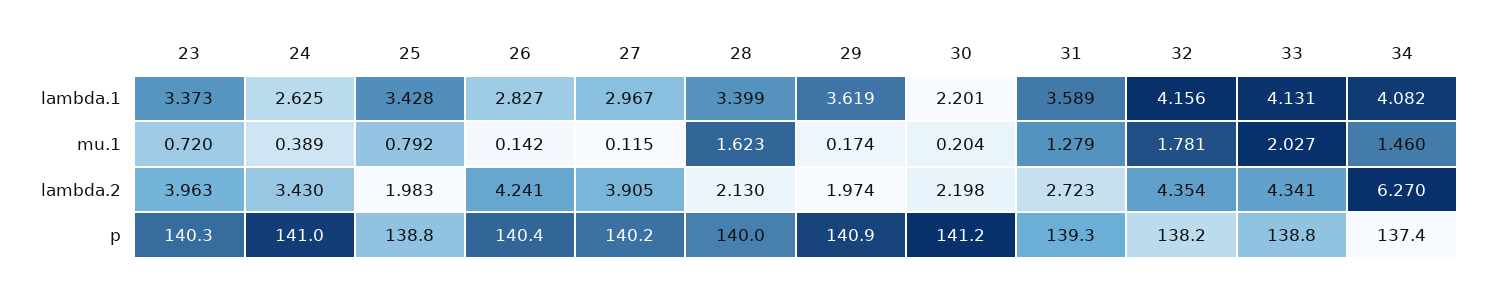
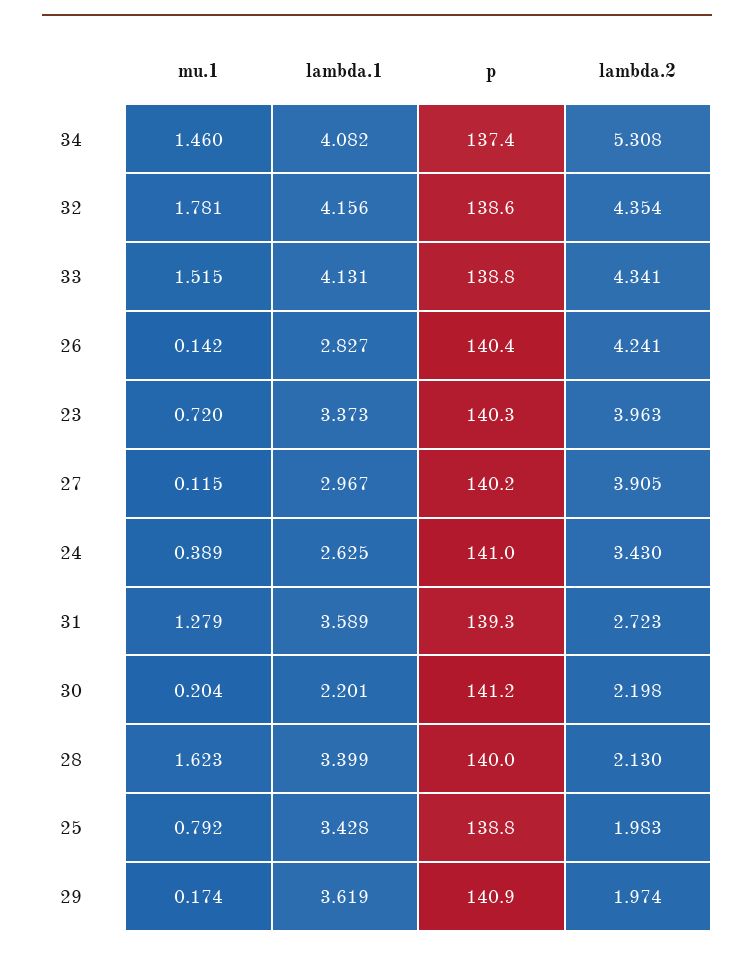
  {
    "23": {
      "lambda.1": 3.373,
      "mu.1": 0.72,
      "lambda.2": 3.963,
      "p": 140.3
    },
    "24": {
      "lambda.1": 2.625,
      "mu.1": 0.389,
      "lambda.2": 3.43,
      "p": 141
    },
    "25": {
      "lambda.1": 3.428,
      "mu.1": 0.792,
      "lambda.2": 1.983,
      "p": 138.8
    },
    "26": {
      "lambda.1": 2.827,
      "mu.1": 0.142,
      "lambda.2": 4.241,
      "p": 140.4
    },
    "27": {
      "lambda.1": 2.967,
      "mu.1": 0.115,
      "lambda.2": 3.905,
      "p": 140.2
    },
    "28": {
      "lambda.1": 3.399,
      "mu.1": 1.623,
      "lambda.2": 2.13,
      "p": 140
    },
    "29": {
      "lambda.1": 3.619,
      "mu.1": 0.174,
      "lambda.2": 1.974,
      "p": 140.9
    },
    "30": {
      "lambda.1": 2.201,
      "mu.1": 0.204,
      "lambda.2": 2.198,
      "p": 141.2
    },
    "31": {
      "lambda.1": 3.589,
      "mu.1": 1.279,
      "lambda.2": 2.723,
      "p": 139.3
    },
    "32": {
      "lambda.1": 4.156,
      "mu.1": 1.781,
      "lambda.2": 4.354,
-     "p": 138.2
+     "p": 138.6
    },
    "33": {
      "lambda.1": 4.131,
-     "mu.1": 2.027,
+     "mu.1": 1.515,
      "lambda.2": 4.341,
      "p": 138.8
    },
    "34": {
      "lambda.1": 4.082,
      "mu.1": 1.46,
-     "lambda.2": 6.27,
+     "lambda.2": 5.308,
      "p": 137.4
    }
  }

